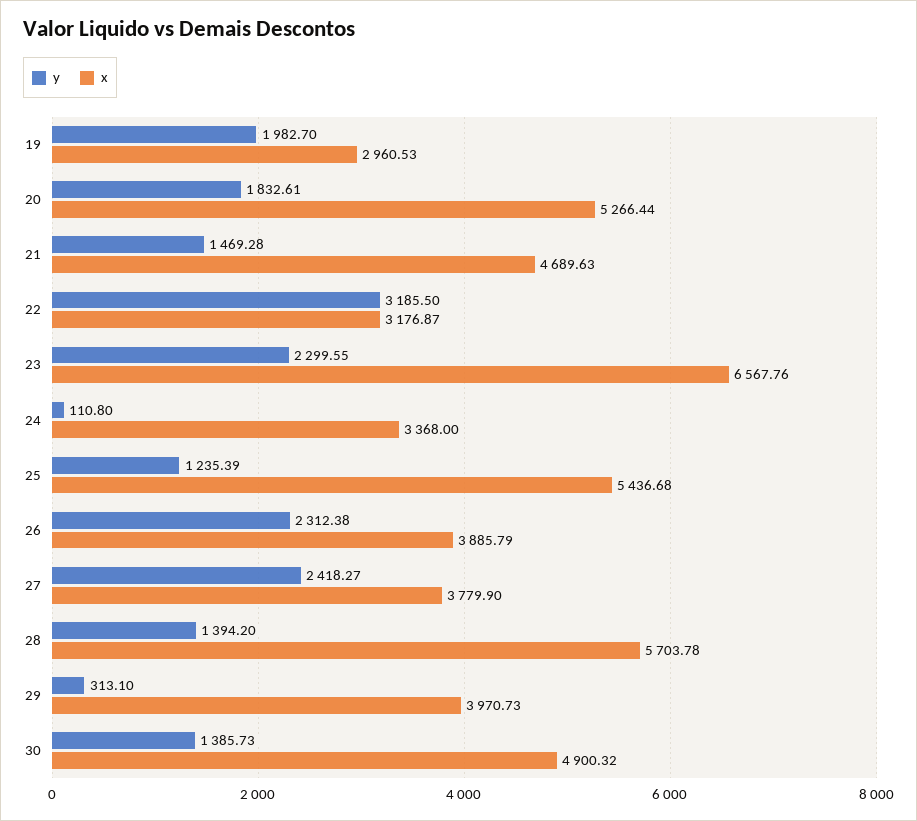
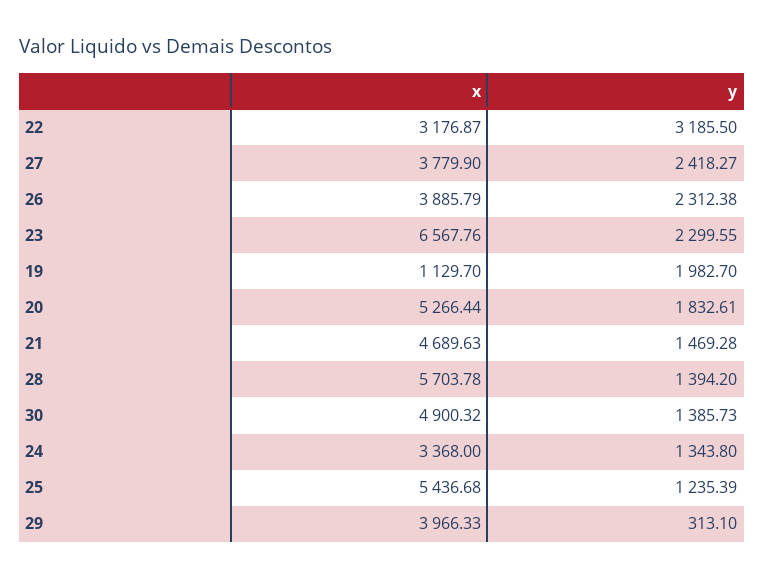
  {
    "y": {
      "19": 1982.7,
      "20": 1832.61,
      "21": 1469.28,
      "22": 3185.5,
      "23": 2299.55,
-     "24": 110.8,
+     "24": 1343.8,
      "25": 1235.39,
      "26": 2312.38,
      "27": 2418.27,
      "28": 1394.2,
      "29": 313.1,
      "30": 1385.73
    },
    "x": {
-     "19": 2960.53,
+     "19": 1129.7,
      "20": 5266.44,
      "21": 4689.63,
      "22": 3176.87,
      "23": 6567.76,
      "24": 3368,
      "25": 5436.68,
      "26": 3885.79,
      "27": 3779.9,
      "28": 5703.78,
-     "29": 3970.73,
+     "29": 3966.33,
      "30": 4900.32
    }
  }

